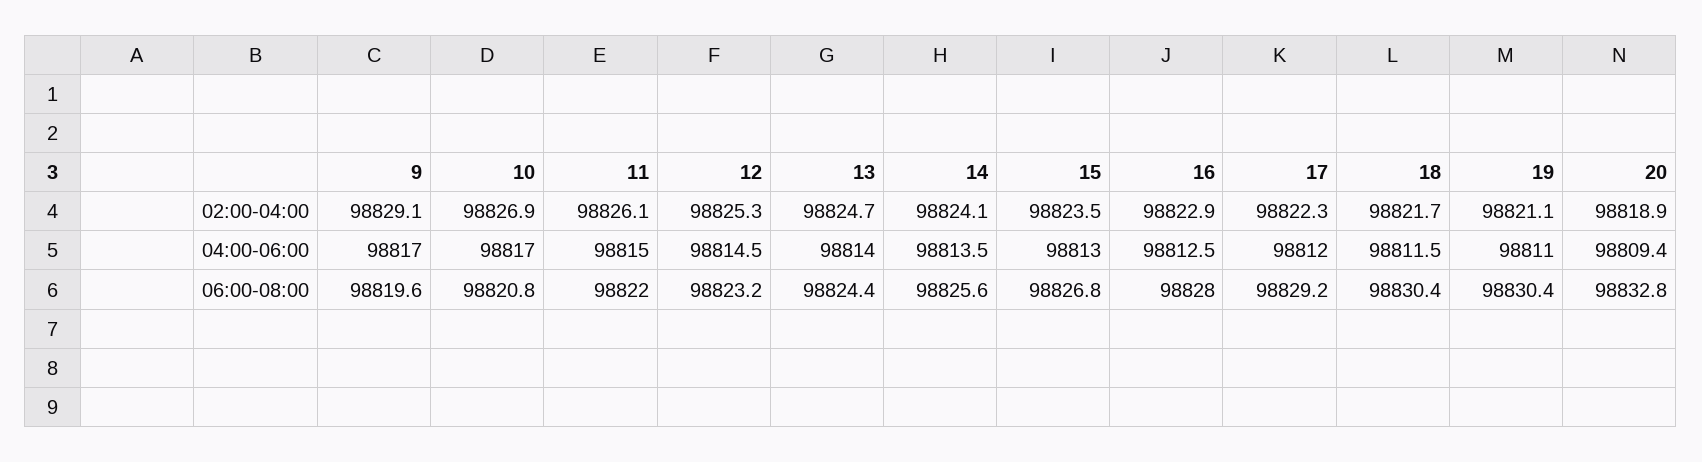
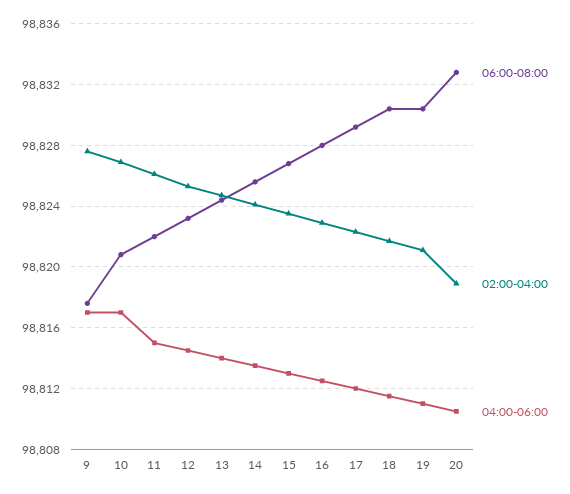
  {
    "02:00-04:00": {
-     "9": 98829.1,
+     "9": 98827.5,
      "10": 98826.9,
      "11": 98826.1,
      "12": 98825.3,
      "13": 98824.7,
      "14": 98824.1,
      "15": 98823.5,
      "16": 98822.9,
      "17": 98822.3,
      "18": 98821.7,
      "19": 98821.1,
      "20": 98818.9
    },
    "04:00-06:00": {
      "9": 98817,
      "10": 98817,
      "11": 98815,
      "12": 98814.5,
      "13": 98814,
      "14": 98813.5,
      "15": 98813,
      "16": 98812.5,
      "17": 98812,
      "18": 98811.5,
      "19": 98811,
-     "20": 98809.4
+     "20": 98810.5
    },
    "06:00-08:00": {
-     "9": 98819.6,
+     "9": 98817.5,
      "10": 98820.8,
      "11": 98822,
      "12": 98823.2,
      "13": 98824.4,
      "14": 98825.6,
      "15": 98826.8,
      "16": 98828,
      "17": 98829.2,
      "18": 98830.4,
      "19": 98830.4,
      "20": 98832.8
    }
  }

